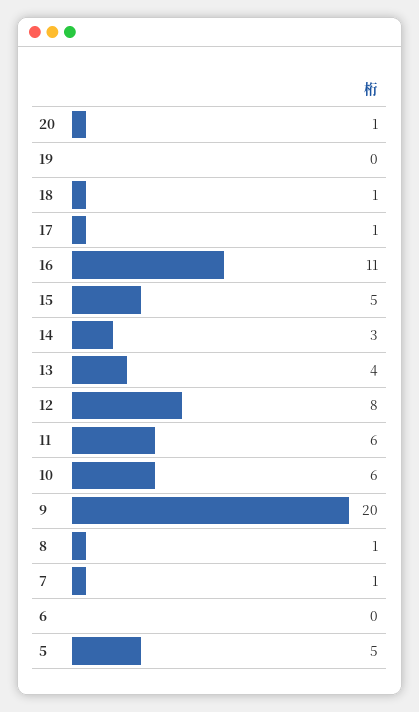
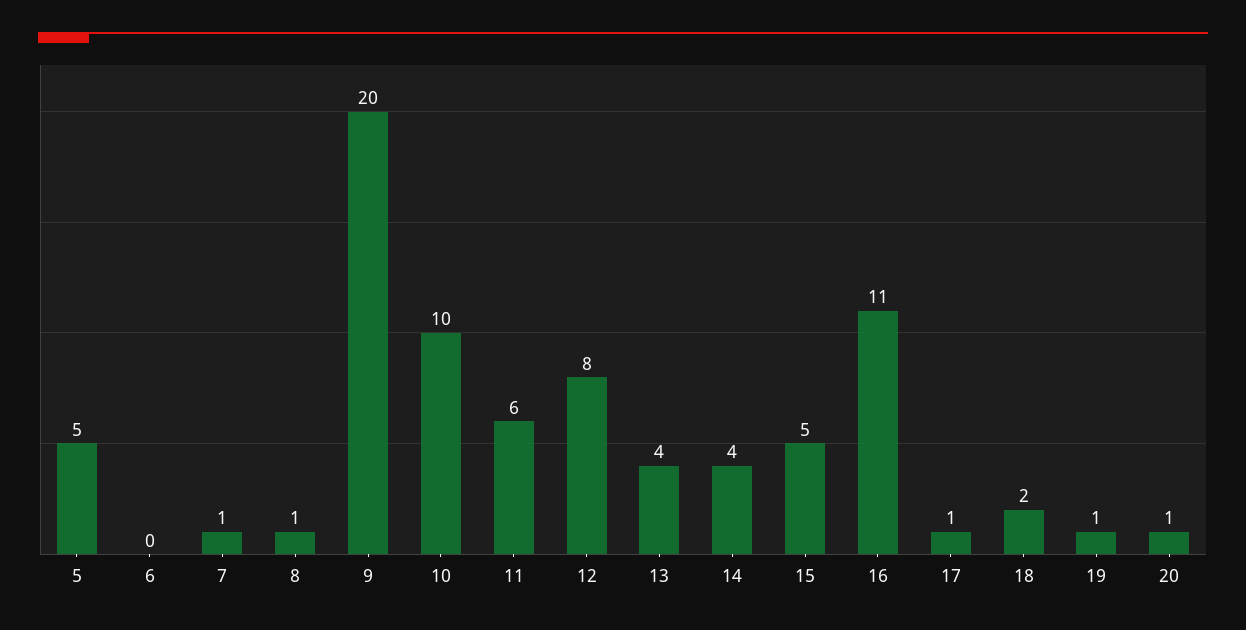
  {
    "20": 1,
-   "19": 0,
+   "19": 1,
-   "18": 1,
+   "18": 2,
    "17": 1,
    "16": 11,
    "15": 5,
-   "14": 3,
+   "14": 4,
    "13": 4,
    "12": 8,
    "11": 6,
-   "10": 6,
+   "10": 10,
    "9": 20,
    "8": 1,
    "7": 1,
    "6": 0,
    "5": 5
  }

